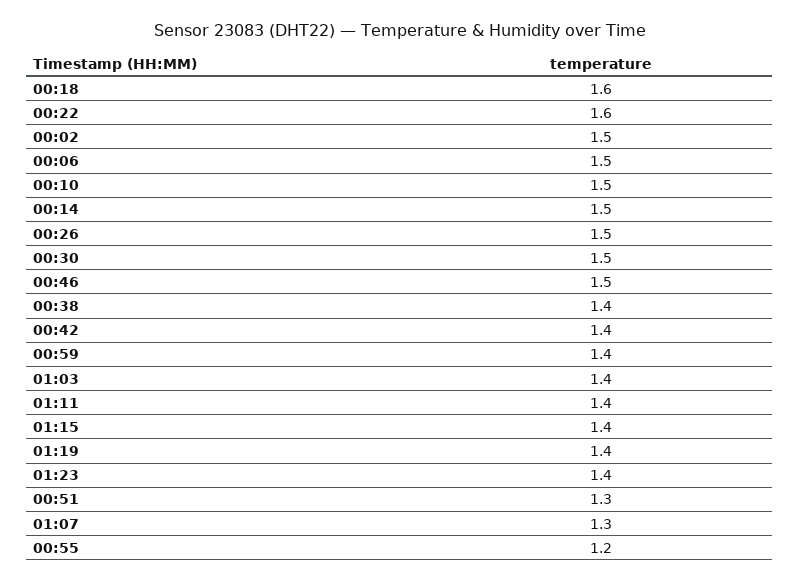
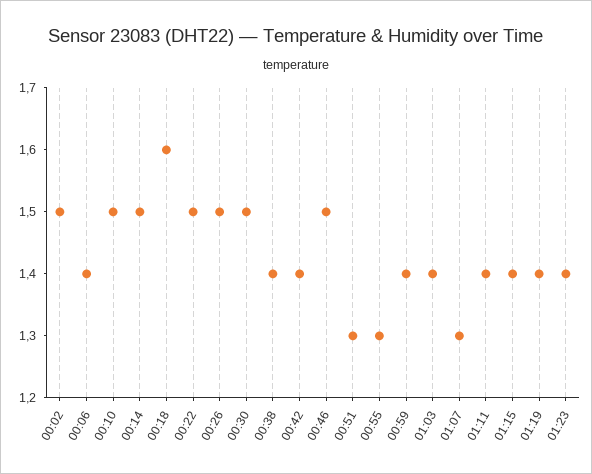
  {
    "00:18": 1.6,
-   "00:22": 1.6,
+   "00:22": 1.5,
    "00:02": 1.5,
-   "00:06": 1.5,
+   "00:06": 1.4,
    "00:10": 1.5,
    "00:14": 1.5,
    "00:26": 1.5,
    "00:30": 1.5,
    "00:46": 1.5,
    "00:38": 1.4,
    "00:42": 1.4,
    "00:59": 1.4,
    "01:03": 1.4,
    "01:11": 1.4,
    "01:15": 1.4,
    "01:19": 1.4,
    "01:23": 1.4,
    "00:51": 1.3,
    "01:07": 1.3,
-   "00:55": 1.2
+   "00:55": 1.3
  }

